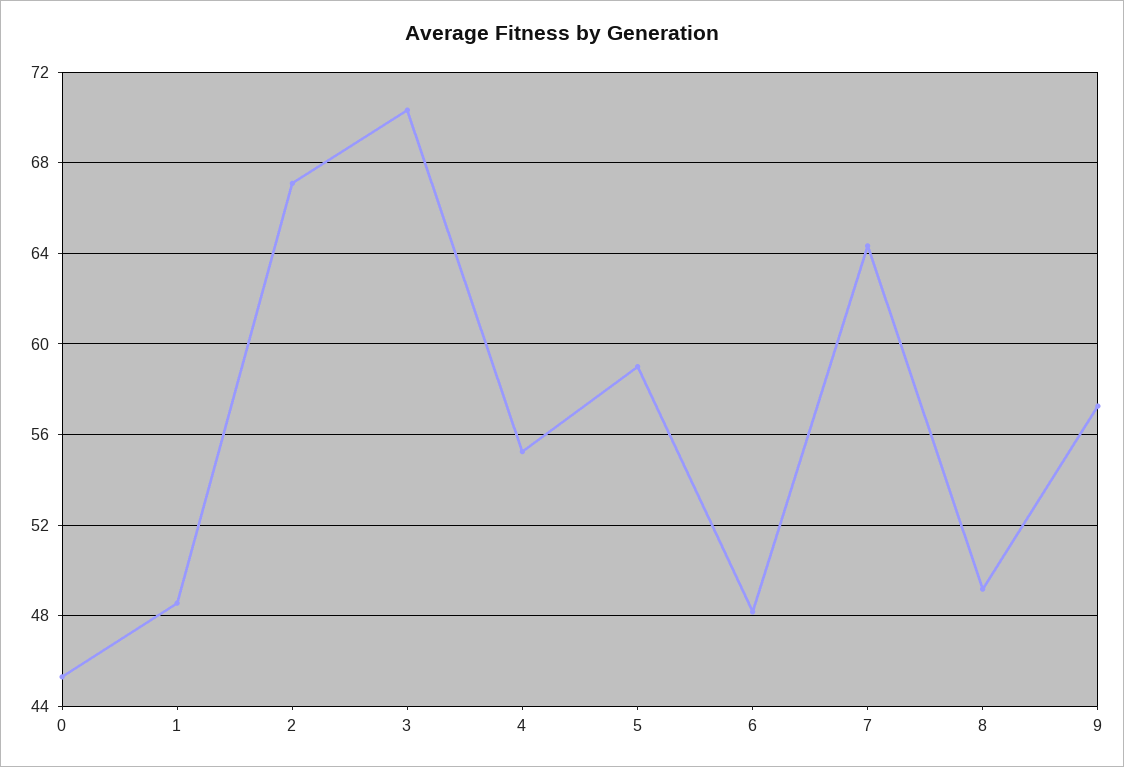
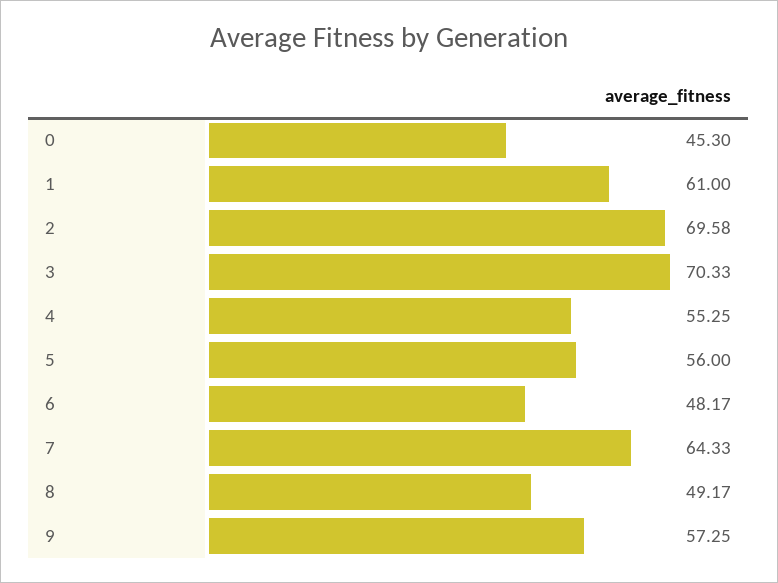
  {
    "0": 45.3,
-   "1": 48.5,
+   "1": 61,
-   "2": 67,
+   "2": 69.58,
    "3": 70.33,
    "4": 55.25,
-   "5": 59,
+   "5": 56,
    "6": 48.17,
    "7": 64.33,
    "8": 49.17,
    "9": 57.25
  }

